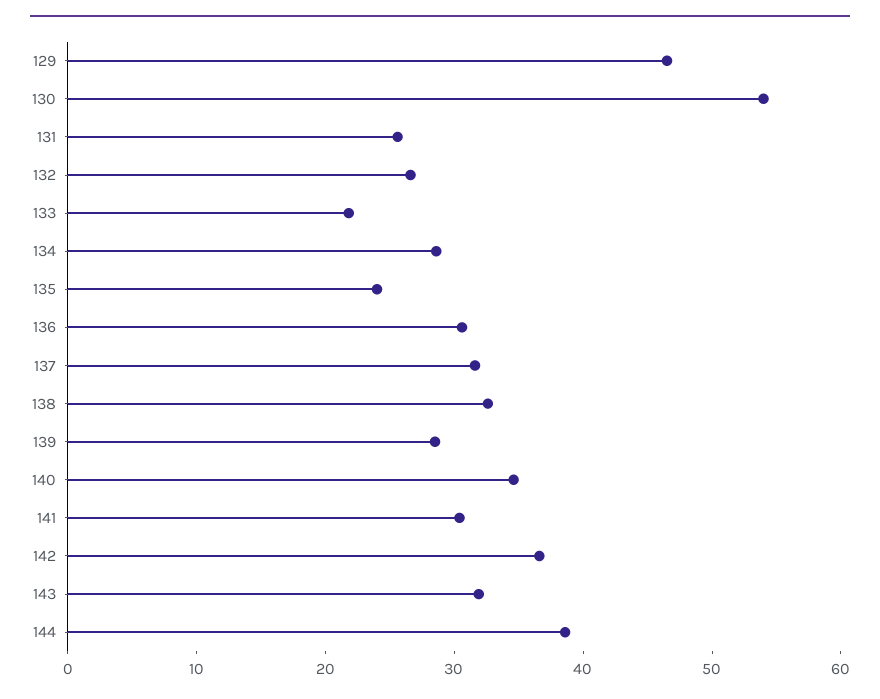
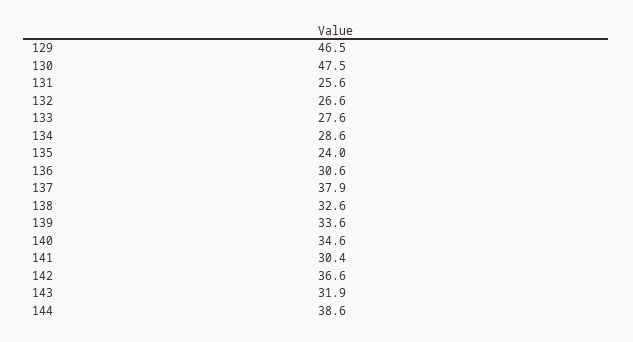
  {
    "129": 46.5,
-   "130": 54,
+   "130": 47.5,
    "131": 25.6,
    "132": 26.6,
-   "133": 22,
+   "133": 27.6,
    "134": 28.6,
    "135": 24,
    "136": 30.6,
-   "137": 32,
+   "137": 37.9,
    "138": 32.6,
-   "139": 28,
+   "139": 33.6,
    "140": 34.6,
    "141": 30.4,
    "142": 36.6,
    "143": 31.9,
    "144": 38.6
  }

